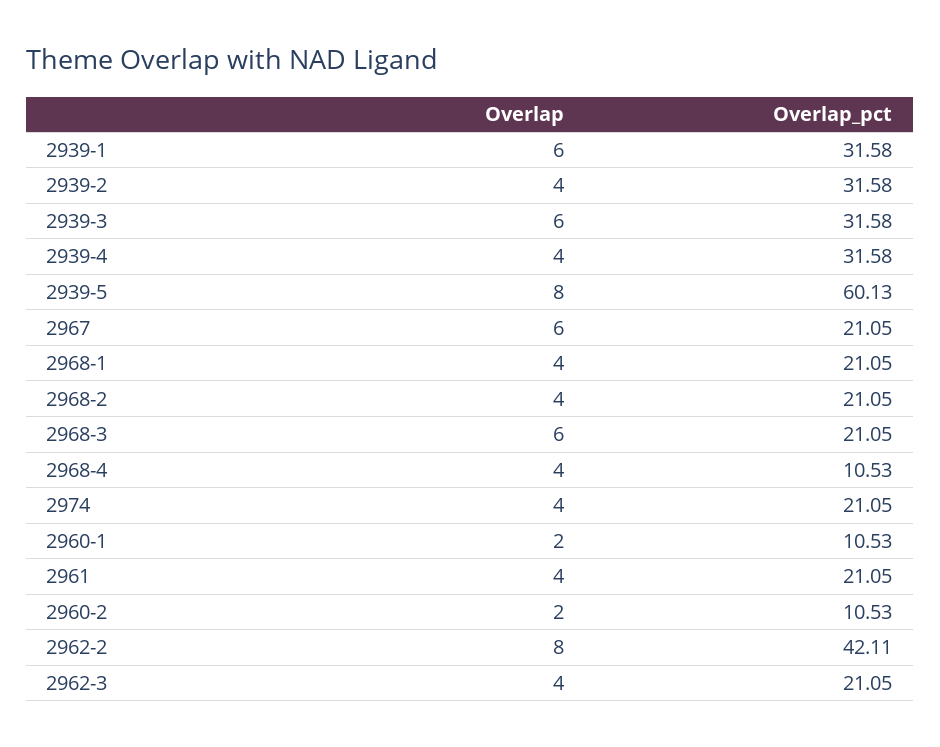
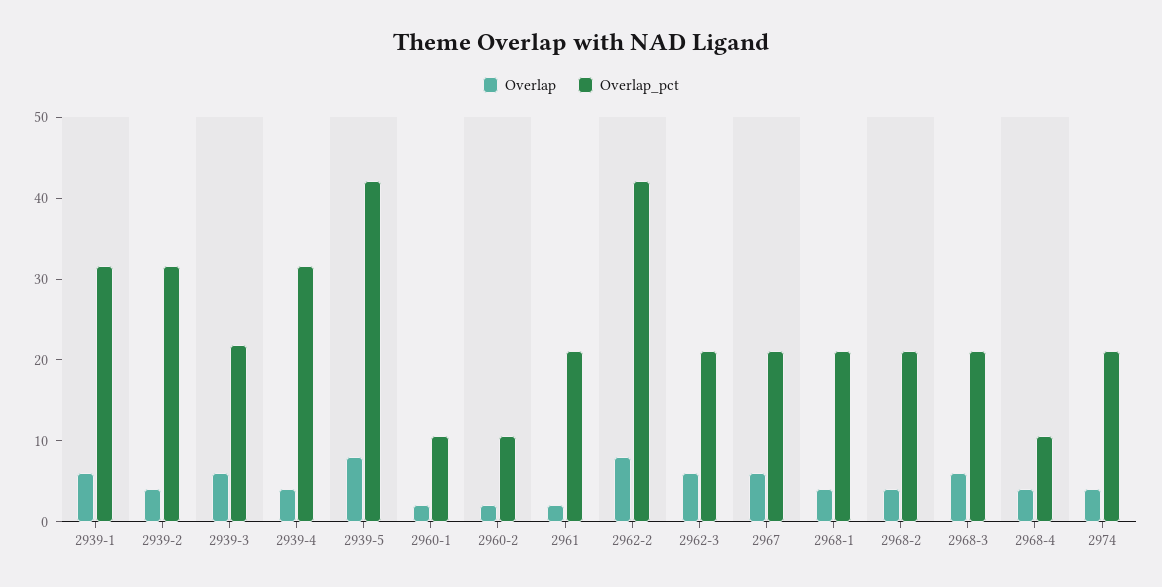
  {
    "Overlap": {
      "2939-1": 6,
      "2939-2": 4,
      "2939-3": 6,
      "2939-4": 4,
      "2939-5": 8,
      "2967": 6,
      "2968-1": 4,
      "2968-2": 4,
      "2968-3": 6,
      "2968-4": 4,
      "2974": 4,
      "2960-1": 2,
-     "2961": 4,
+     "2961": 2,
      "2960-2": 2,
      "2962-2": 8,
-     "2962-3": 4
+     "2962-3": 6
    },
    "Overlap_pct": {
      "2939-1": 31.58,
      "2939-2": 31.58,
-     "2939-3": 31.58,
+     "2939-3": 22,
      "2939-4": 31.58,
-     "2939-5": 60.13,
+     "2939-5": 42,
      "2967": 21.05,
      "2968-1": 21.05,
      "2968-2": 21.05,
      "2968-3": 21.05,
      "2968-4": 10.53,
      "2974": 21.05,
      "2960-1": 10.53,
      "2961": 21.05,
      "2960-2": 10.53,
      "2962-2": 42.11,
      "2962-3": 21.05
    }
  }

